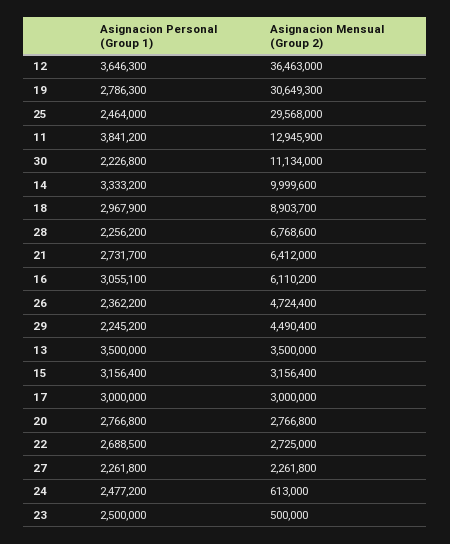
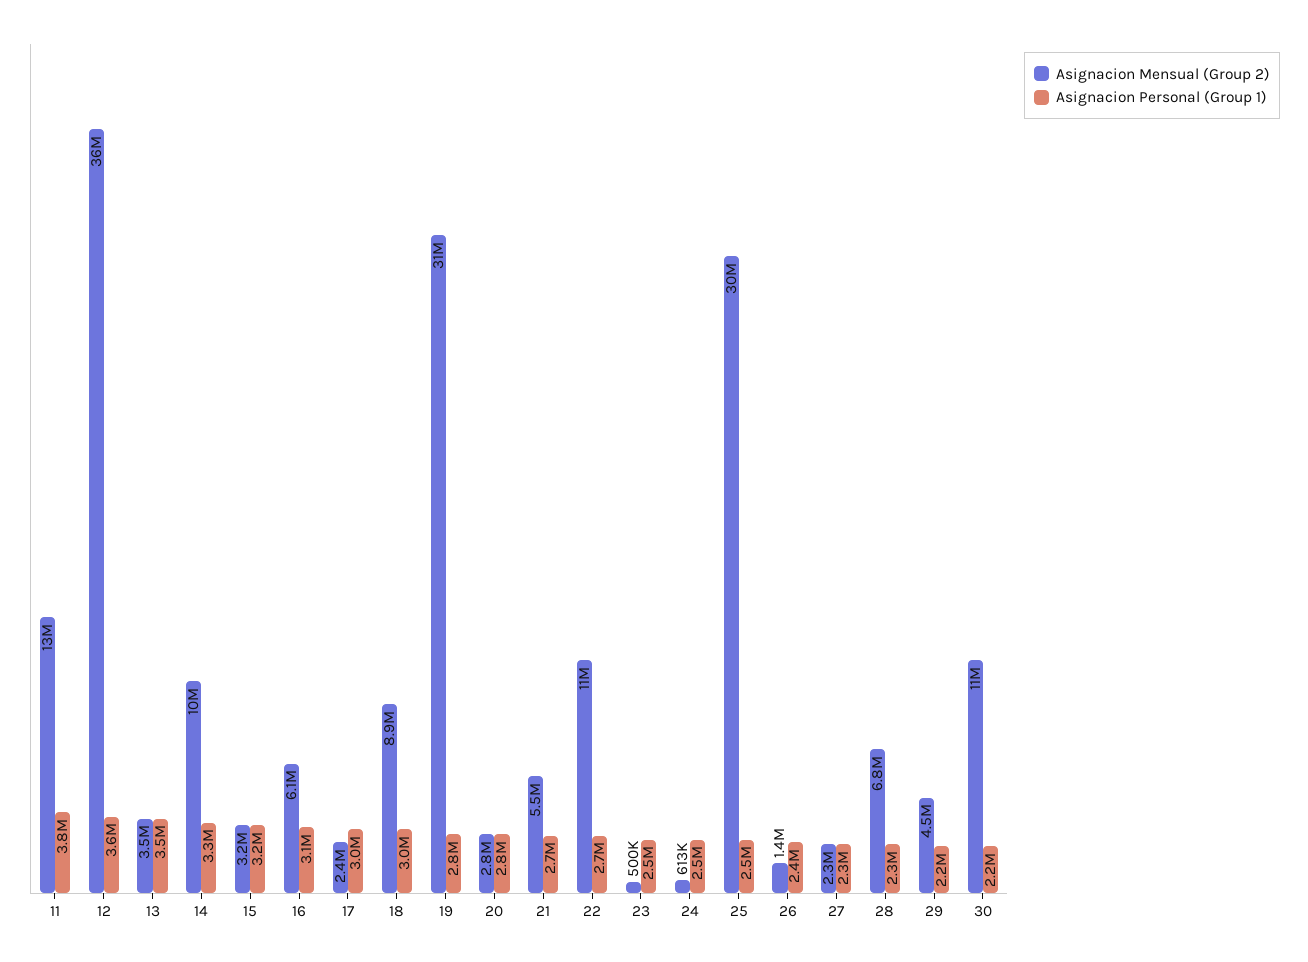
  {
    "Asignacion Personal (Group 1)": {
      "12": 3646300,
      "19": 2786300,
      "25": 2464000,
      "11": 3841200,
      "30": 2226800,
      "14": 3333200,
      "18": 2967900,
      "28": 2256200,
      "21": 2731700,
      "16": 3055100,
      "26": 2362200,
      "29": 2245200,
      "13": 3500000,
      "15": 3156400,
      "17": 3000000,
      "20": 2766800,
      "22": 2688500,
      "27": 2261800,
      "24": 2477200,
      "23": 2500000
    },
    "Asignacion Mensual (Group 2)": {
      "12": 36463000,
      "19": 30649300,
      "25": 29568000,
      "11": 12945900,
      "30": 11134000,
      "14": 9999600,
      "18": 8903700,
      "28": 6768600,
-     "21": 6412000,
+     "21": 5500000,
      "16": 6110200,
-     "26": 4724400,
+     "26": 1400000,
      "29": 4490400,
      "13": 3500000,
      "15": 3156400,
-     "17": 3000000,
+     "17": 2400000,
      "20": 2766800,
-     "22": 2725000,
+     "22": 11000000,
      "27": 2261800,
      "24": 613000,
      "23": 500000
    }
  }

